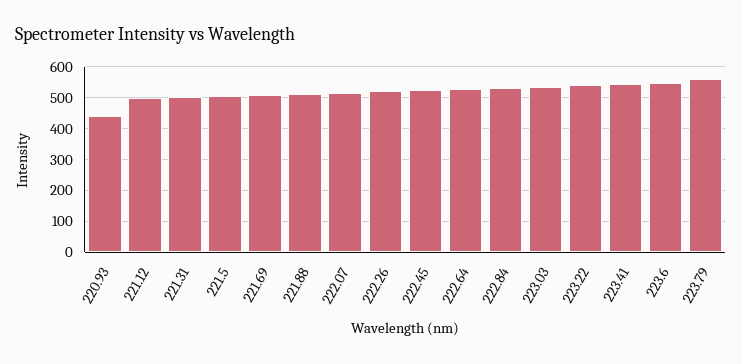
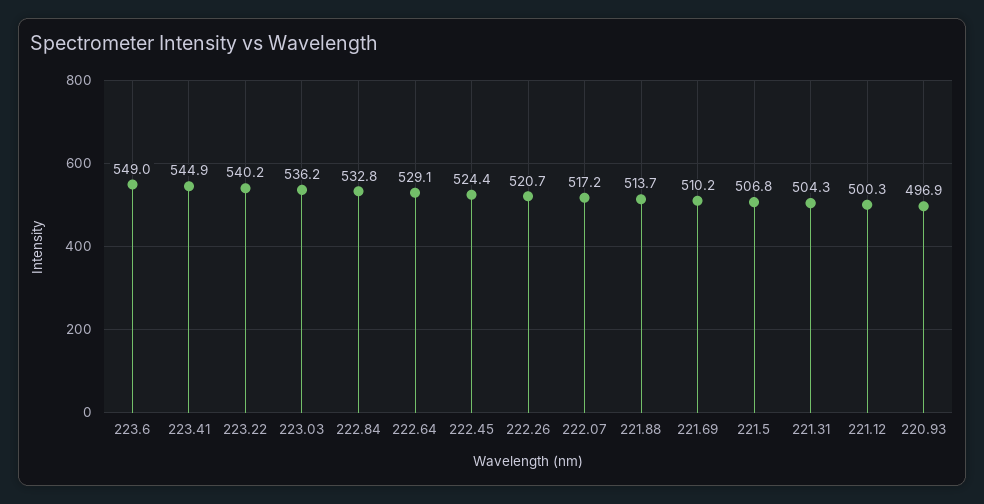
  {
-   "220.93": 440,
+   "220.93": 496.9,
    "221.12": 500.3,
    "221.31": 504.3,
    "221.5": 506.8,
    "221.69": 510.2,
    "221.88": 513.7,
    "222.07": 517.2,
    "222.26": 520.7,
    "222.45": 524.4,
    "222.64": 529.1,
    "222.84": 532.8,
    "223.03": 536.2,
    "223.22": 540.2,
    "223.41": 544.9,
-   "223.6": 549,
+   "223.6": 549
-   "223.79": 560
  }

